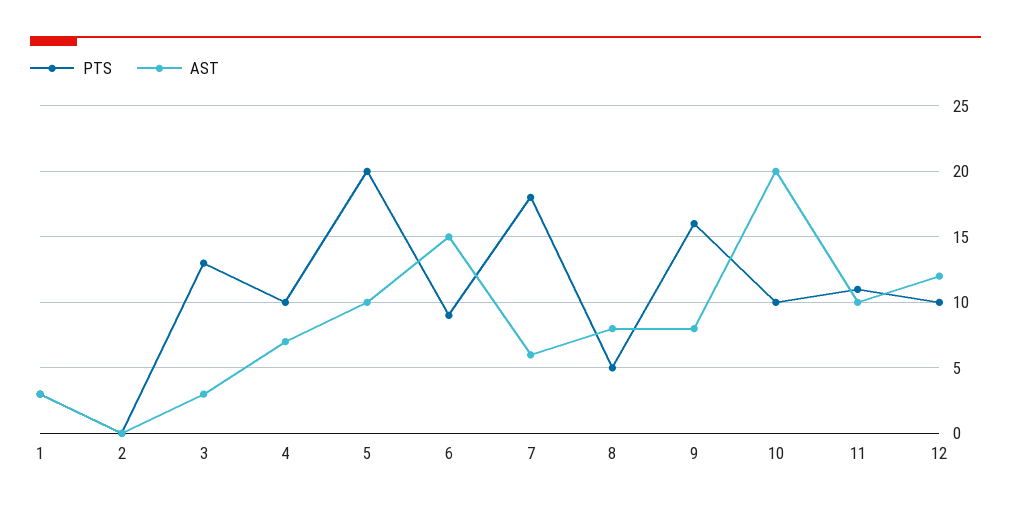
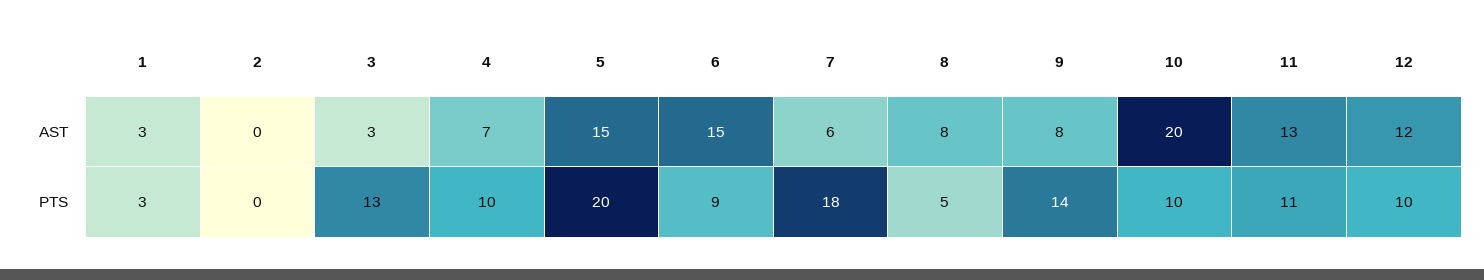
  {
    "PTS": {
      "1": 3,
      "2": 0,
      "3": 13,
      "4": 10,
      "5": 20,
      "6": 9,
      "7": 18,
      "8": 5,
-     "9": 16,
+     "9": 14,
      "10": 10,
      "11": 11,
      "12": 10
    },
    "AST": {
      "1": 3,
      "2": 0,
      "3": 3,
      "4": 7,
-     "5": 10,
+     "5": 15,
      "6": 15,
      "7": 6,
      "8": 8,
      "9": 8,
      "10": 20,
-     "11": 10,
+     "11": 13,
      "12": 12
    }
  }

